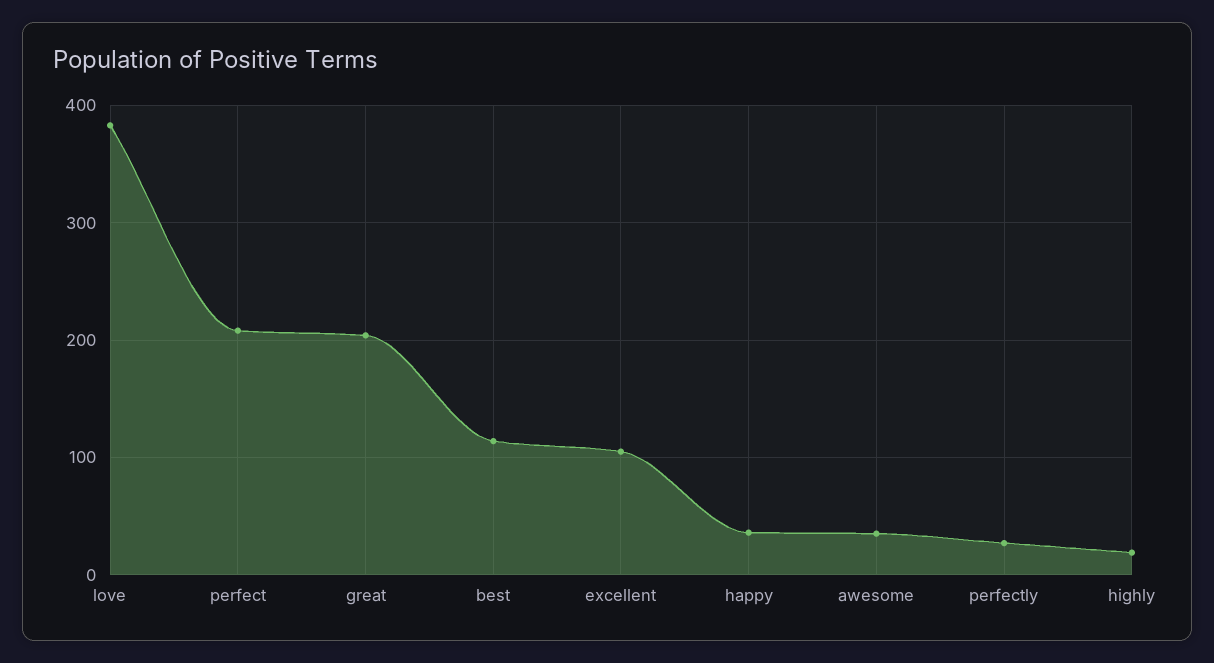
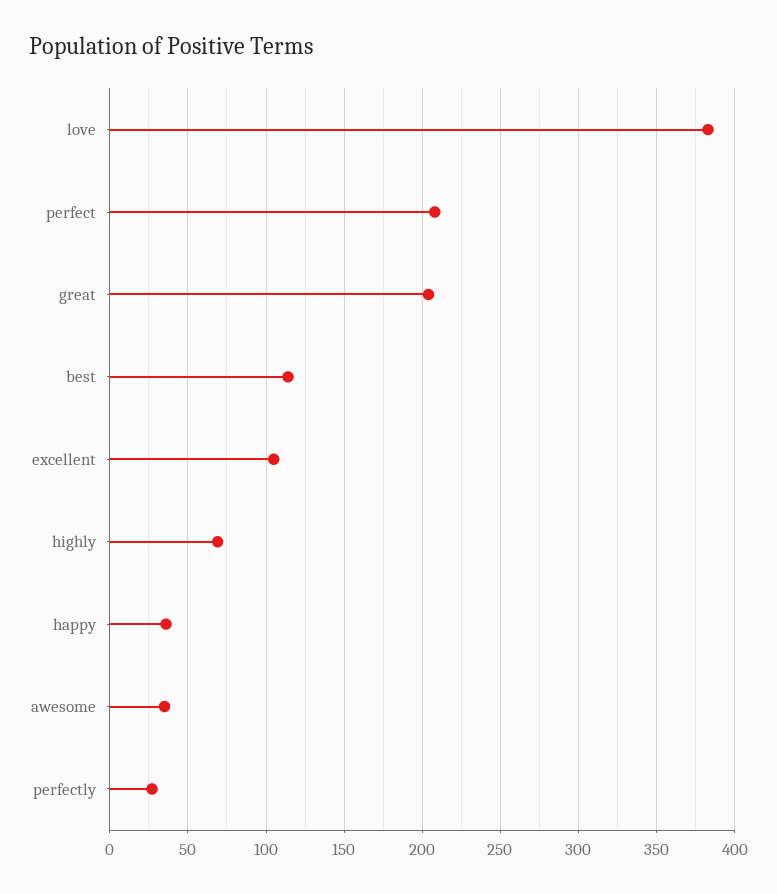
  {
    "love": 385,
    "perfect": 210,
    "great": 205,
    "best": 115,
    "excellent": 105,
    "happy": 35,
    "awesome": 35,
    "perfectly": 25,
-   "highly": 20
+   "highly": 70
  }

